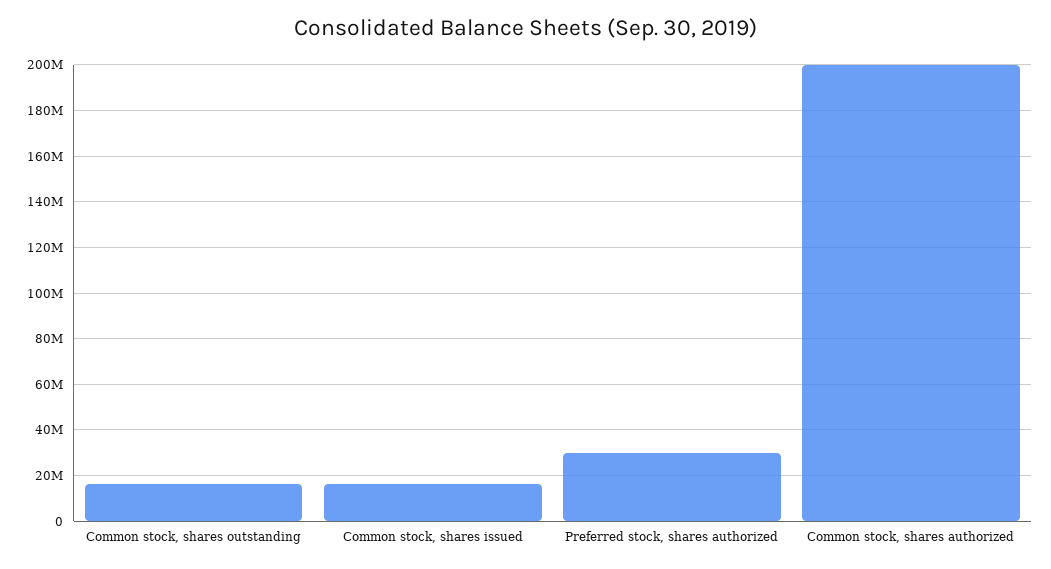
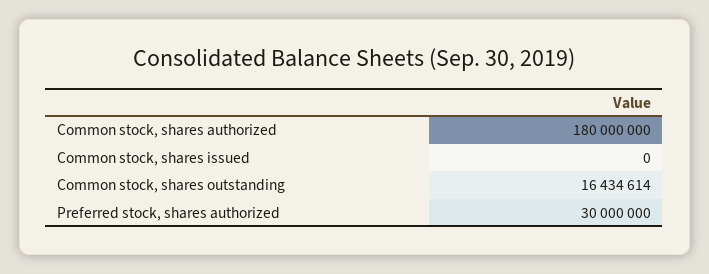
  {
    "Common stock, shares outstanding": 16434614,
-   "Common stock, shares issued": 15000000,
+   "Common stock, shares issued": 0,
    "Preferred stock, shares authorized": 30000000,
-   "Common stock, shares authorized": 200000000
+   "Common stock, shares authorized": 180000000
  }

